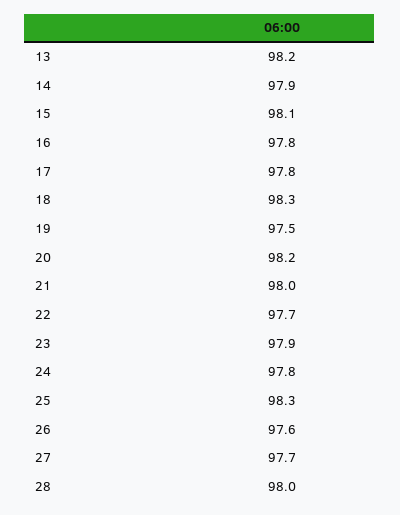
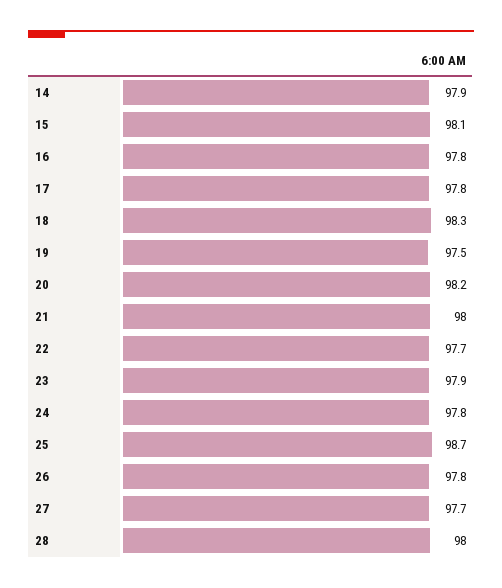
  {
-   "13": 98.2,
    "14": 97.9,
    "15": 98.1,
    "16": 97.8,
    "17": 97.8,
    "18": 98.3,
    "19": 97.5,
    "20": 98.2,
    "21": 98,
    "22": 97.7,
    "23": 97.9,
    "24": 97.8,
-   "25": 98.3,
+   "25": 98.7,
-   "26": 97.6,
+   "26": 97.8,
    "27": 97.7,
    "28": 98
  }

